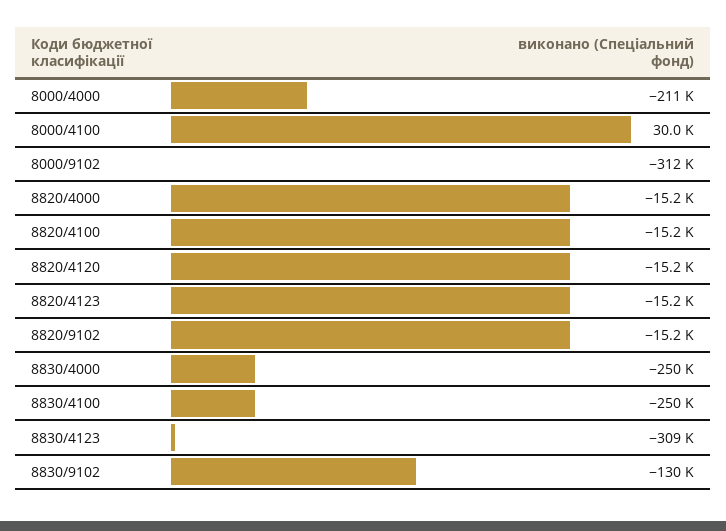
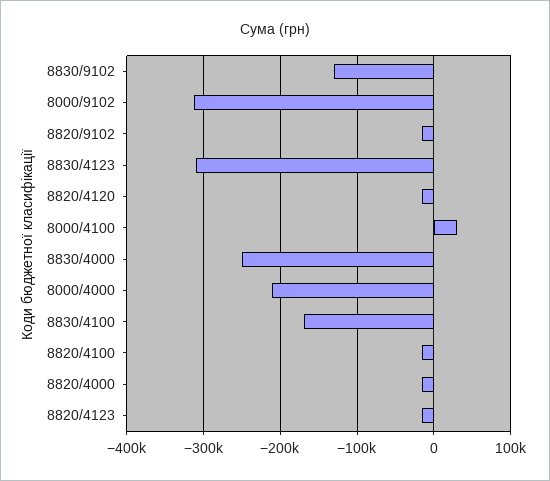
  {
    "8000/4000": -211000,
    "8000/4100": 30000,
    "8000/9102": -312000,
    "8820/4000": -15200,
    "8820/4100": -15200,
    "8820/4120": -15200,
    "8820/4123": -15200,
    "8820/9102": -15200,
    "8830/4000": -250000,
-   "8830/4100": -250000,
+   "8830/4100": -170000,
    "8830/4123": -309000,
    "8830/9102": -130000
  }

